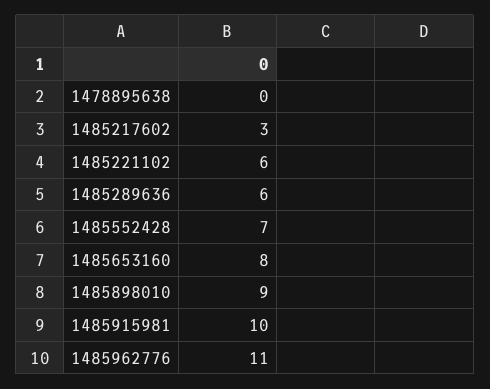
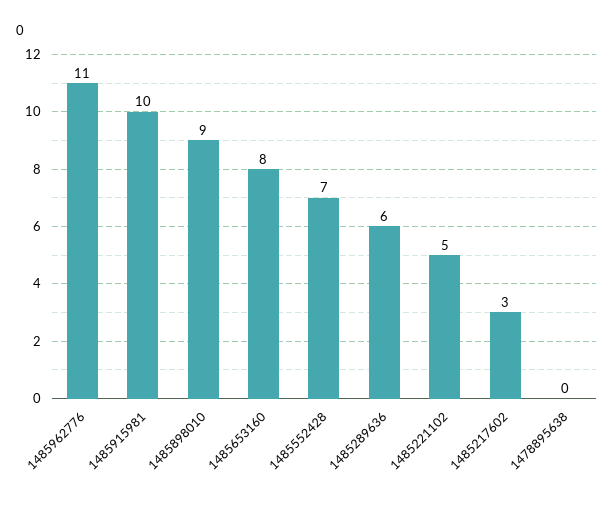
  {
    "1478895638": 0,
    "1485217602": 3,
-   "1485221102": 6,
+   "1485221102": 5,
    "1485289636": 6,
    "1485552428": 7,
    "1485653160": 8,
    "1485898010": 9,
    "1485915981": 10,
    "1485962776": 11
  }

